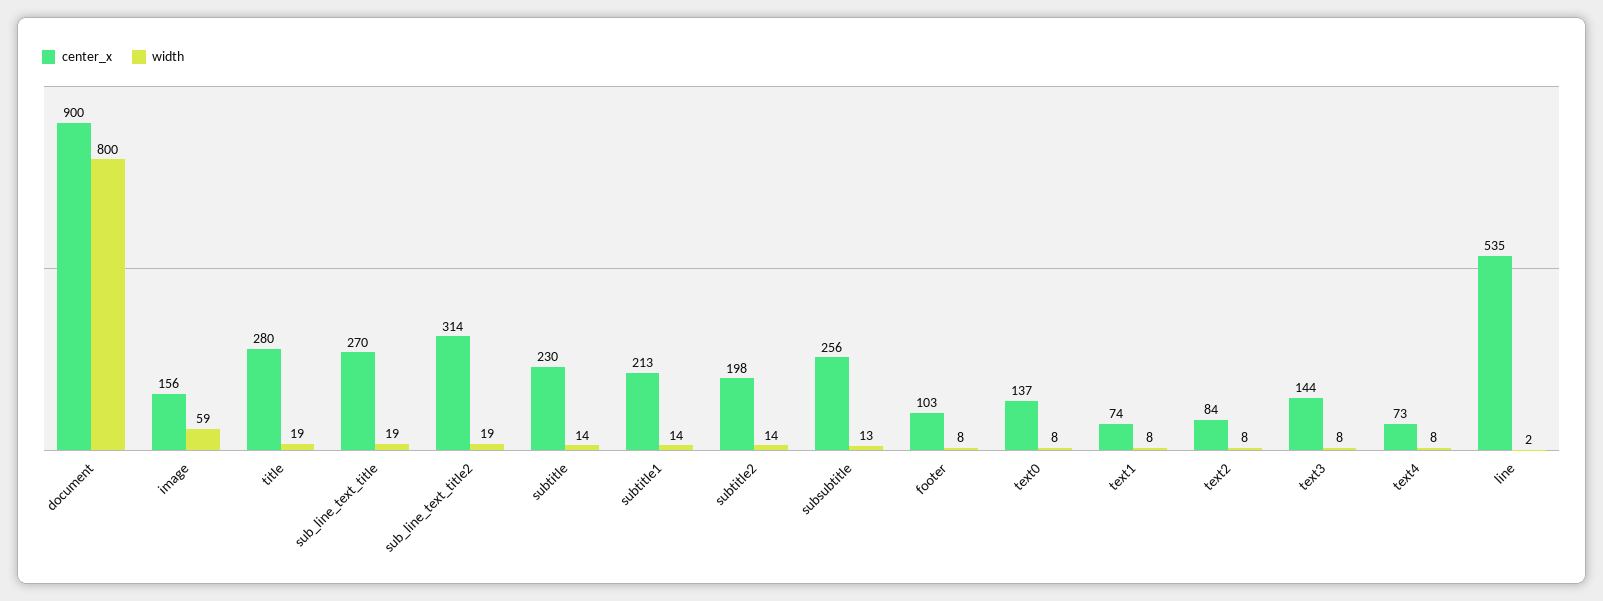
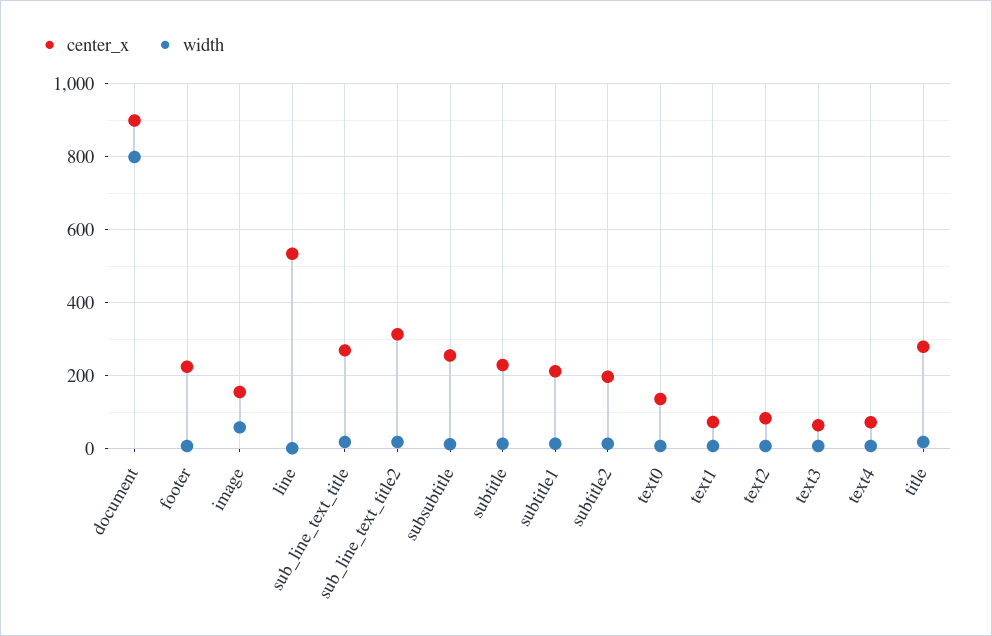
  {
    "center_x": {
      "document": 900,
      "image": 156,
      "title": 280,
      "sub_line_text_title": 270,
      "sub_line_text_title2": 314,
      "subtitle": 230,
      "subtitle1": 213,
      "subtitle2": 198,
      "subsubtitle": 256,
-     "footer": 103,
+     "footer": 220,
      "text0": 137,
      "text1": 74,
      "text2": 84,
-     "text3": 144,
+     "text3": 60,
      "text4": 73,
      "line": 535
    },
    "width": {
      "document": 800,
      "image": 59,
      "title": 19,
      "sub_line_text_title": 19,
      "sub_line_text_title2": 19,
      "subtitle": 14,
      "subtitle1": 14,
      "subtitle2": 14,
      "subsubtitle": 13,
      "footer": 8,
      "text0": 8,
      "text1": 8,
      "text2": 8,
      "text3": 8,
      "text4": 8,
      "line": 2
    }
  }

